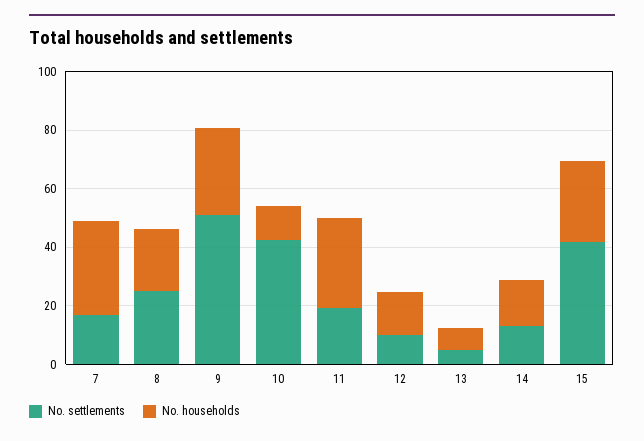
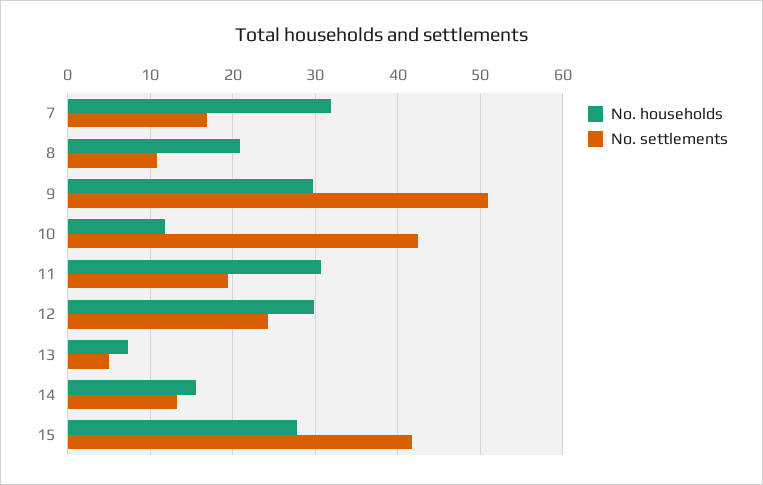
  {
    "No. settlements": {
      "7": 17,
-     "8": 25,
+     "8": 11,
      "9": 51,
      "10": 42,
      "11": 19,
-     "12": 10,
+     "12": 24,
      "13": 5,
      "14": 13,
      "15": 42
    },
    "No. households": {
      "7": 32,
      "8": 21,
      "9": 30,
      "10": 12,
      "11": 31,
-     "12": 15,
+     "12": 30,
      "13": 7,
      "14": 16,
      "15": 28
    }
  }

